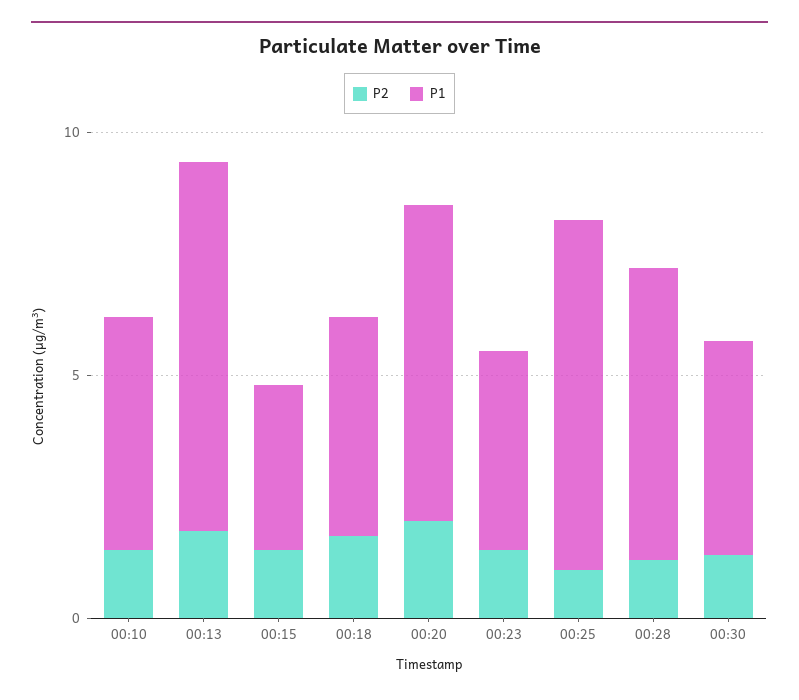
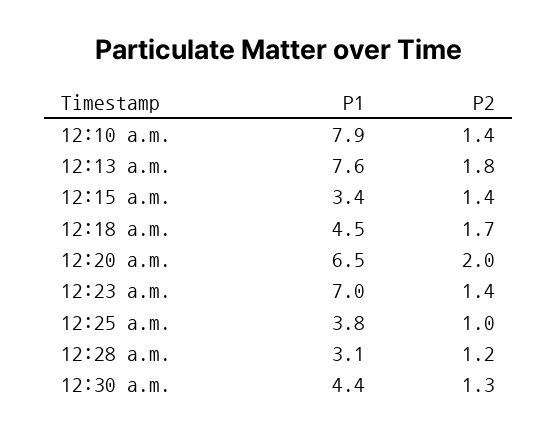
  {
    "P2": {
      "00:10": 1.4,
      "00:13": 1.8,
      "00:15": 1.4,
      "00:18": 1.7,
      "00:20": 2,
      "00:23": 1.4,
      "00:25": 1,
      "00:28": 1.2,
      "00:30": 1.3
    },
    "P1": {
-     "00:10": 5,
+     "00:10": 7.9,
      "00:13": 7.6,
      "00:15": 3.4,
      "00:18": 4.5,
      "00:20": 6.5,
-     "00:23": 4,
+     "00:23": 7,
-     "00:25": 7,
+     "00:25": 3.8,
-     "00:28": 6,
+     "00:28": 3.1,
      "00:30": 4.4
    }
  }

